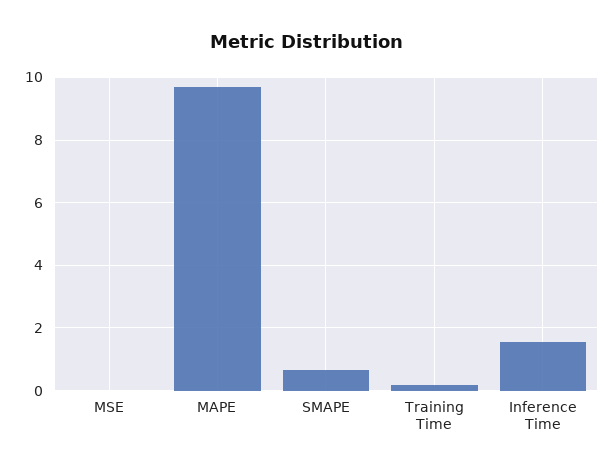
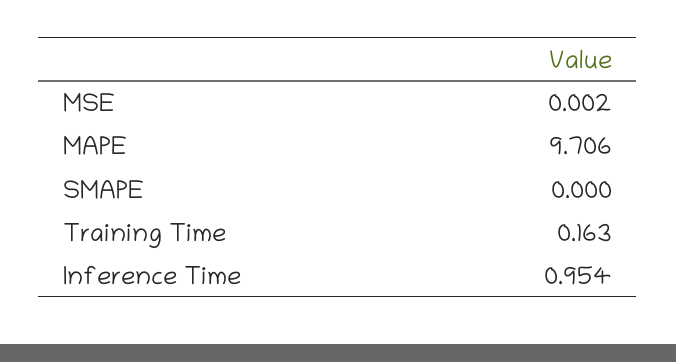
  {
    "MSE": 0.002,
    "MAPE": 9.706,
-   "SMAPE": 0.6,
+   "SMAPE": 0,
    "Training Time": 0.163,
-   "Inference Time": 1.6
+   "Inference Time": 0.954
  }

